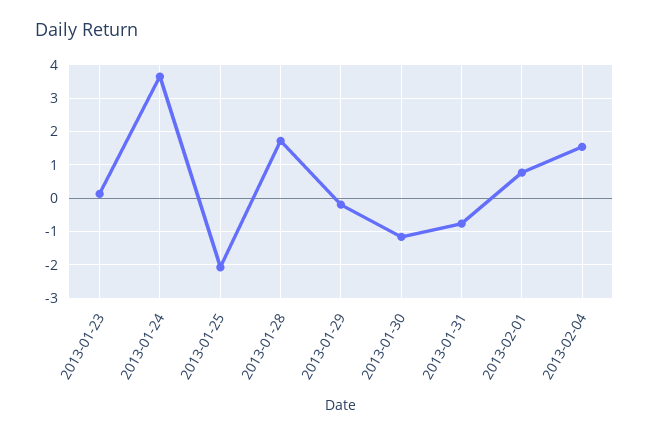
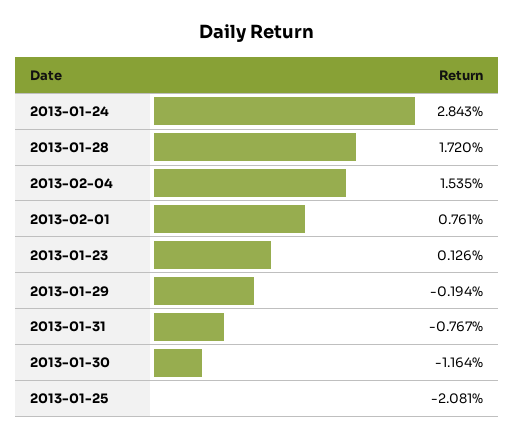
  {
    "2013-01-23": 0.126,
-   "2013-01-24": 3.6,
+   "2013-01-24": 2.843,
    "2013-01-25": -2.081,
    "2013-01-28": 1.72,
    "2013-01-29": -0.194,
    "2013-01-30": -1.164,
    "2013-01-31": -0.767,
    "2013-02-01": 0.761,
    "2013-02-04": 1.535
  }

